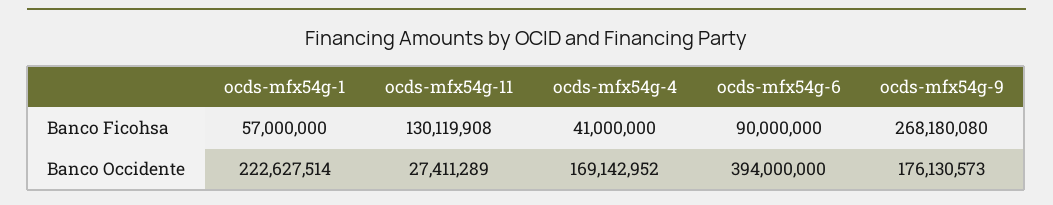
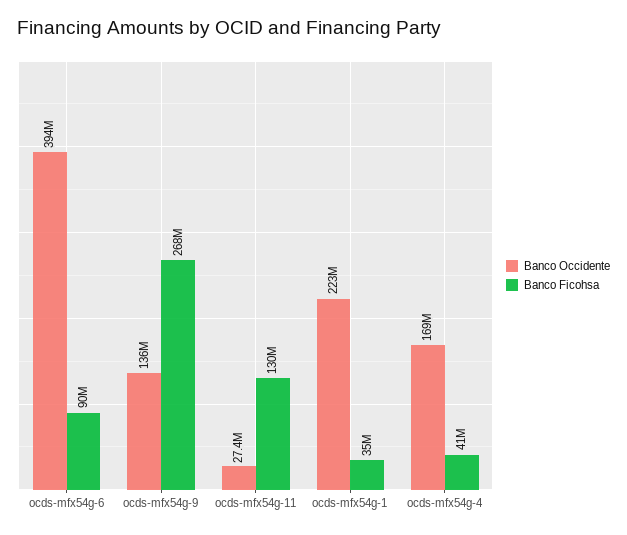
  {
    "Banco Ficohsa": {
-     "ocds-mfx54g-1": 57000000,
+     "ocds-mfx54g-1": 35000000,
      "ocds-mfx54g-11": 130119908,
      "ocds-mfx54g-4": 41000000,
      "ocds-mfx54g-6": 90000000,
      "ocds-mfx54g-9": 268180080
    },
    "Banco Occidente": {
      "ocds-mfx54g-1": 222627514,
      "ocds-mfx54g-11": 27411289,
      "ocds-mfx54g-4": 169142952,
      "ocds-mfx54g-6": 394000000,
-     "ocds-mfx54g-9": 176130573
+     "ocds-mfx54g-9": 136000000
    }
  }

